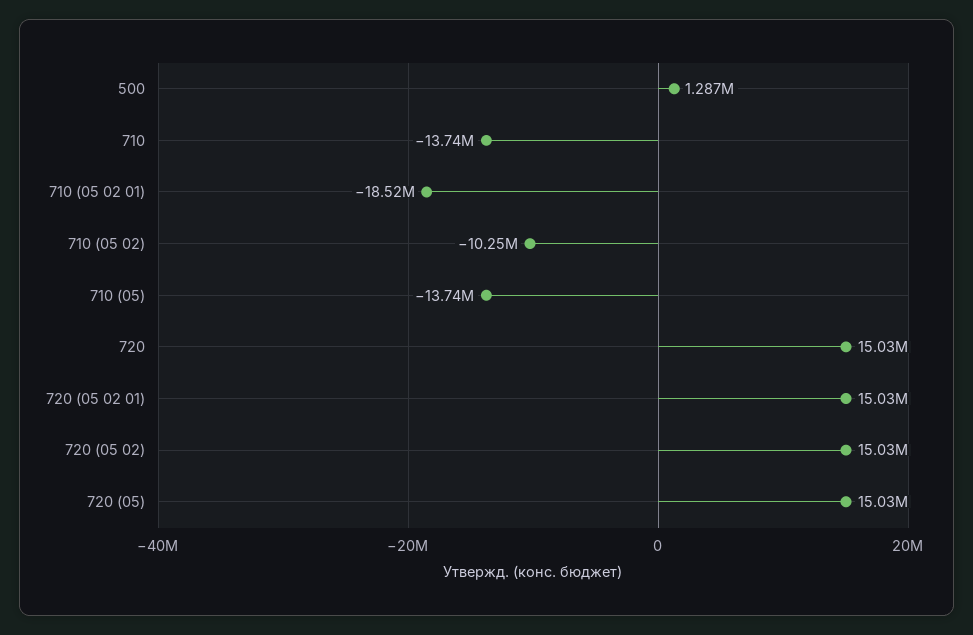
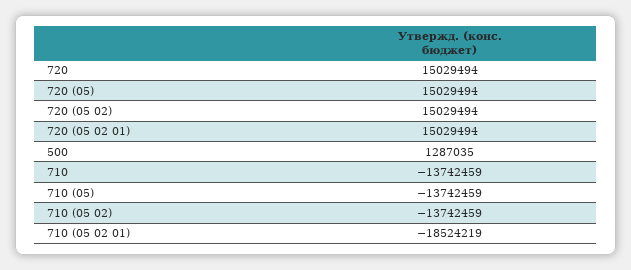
  {
    "500": 1287035,
    "710": -13742459,
    "710 (05 02 01)": -18524219,
-   "710 (05 02)": -10250000,
+   "710 (05 02)": -13742459,
    "710 (05)": -13742459,
    "720": 15029494,
    "720 (05 02 01)": 15029494,
    "720 (05 02)": 15029494,
    "720 (05)": 15029494
  }

